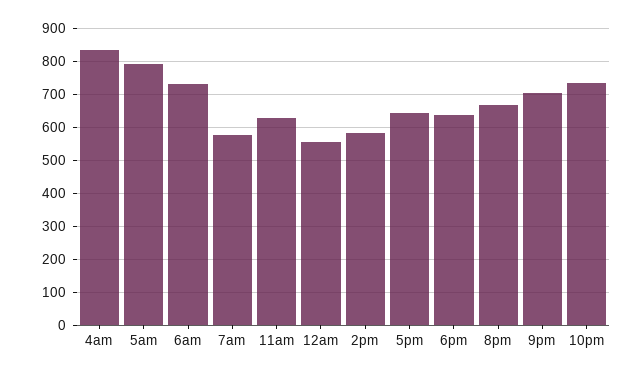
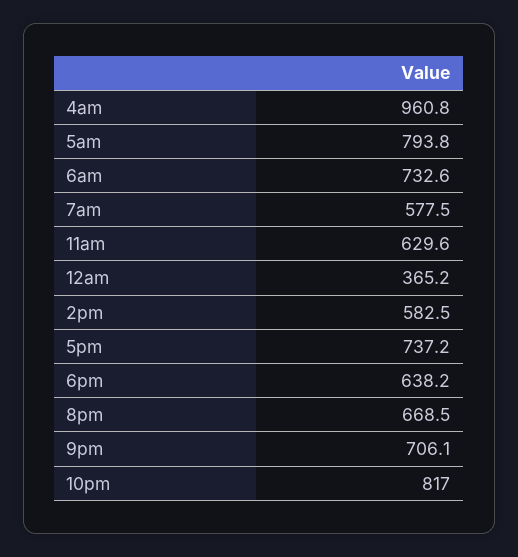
  {
-   "4am": 840,
+   "4am": 960.8,
    "5am": 793.8,
    "6am": 732.6,
    "7am": 577.5,
    "11am": 629.6,
-   "12am": 560,
+   "12am": 365.2,
    "2pm": 582.5,
-   "5pm": 640,
+   "5pm": 737.2,
    "6pm": 638.2,
    "8pm": 668.5,
    "9pm": 706.1,
-   "10pm": 740
+   "10pm": 817
  }

